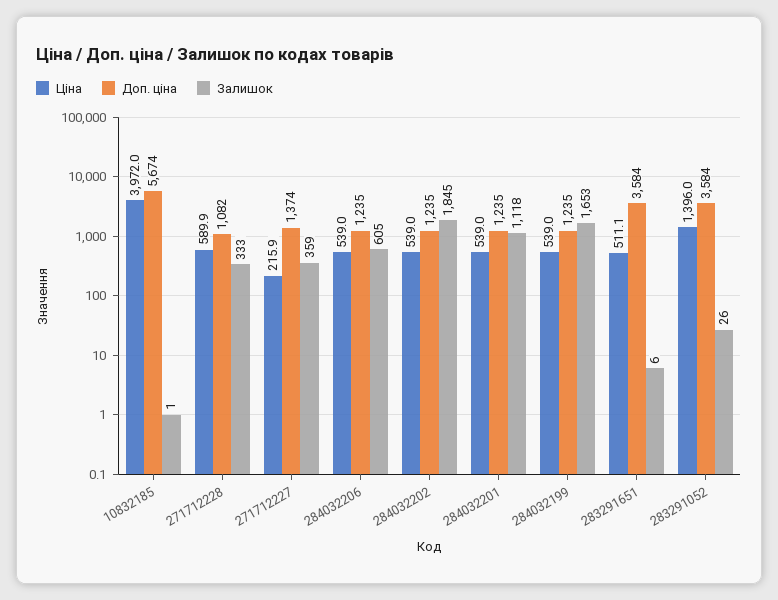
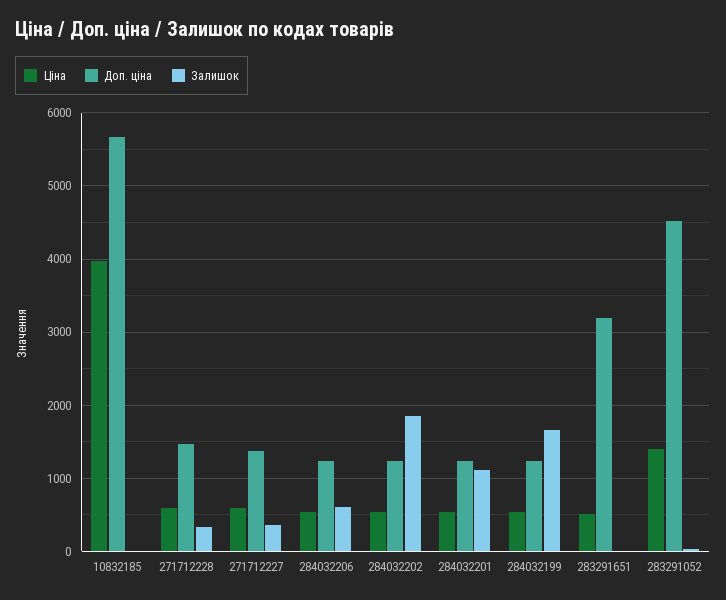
  {
    "Ціна": {
      "10832185": 3972,
      "271712228": 589.9,
-     "271712227": 215.9,
+     "271712227": 600,
      "284032206": 539,
      "284032202": 539,
      "284032201": 539,
      "284032199": 539,
      "283291651": 511.1,
      "283291052": 1396
    },
    "Доп. ціна": {
      "10832185": 5674,
-     "271712228": 1082,
+     "271712228": 1500,
      "271712227": 1374,
      "284032206": 1235,
      "284032202": 1235,
      "284032201": 1235,
      "284032199": 1235,
-     "283291651": 3584,
+     "283291651": 3200,
-     "283291052": 3584
+     "283291052": 4500
    },
    "Залишок": {
      "10832185": 1,
      "271712228": 333,
      "271712227": 359,
      "284032206": 605,
      "284032202": 1845,
      "284032201": 1118,
      "284032199": 1653,
      "283291651": 6,
      "283291052": 26
    }
  }

